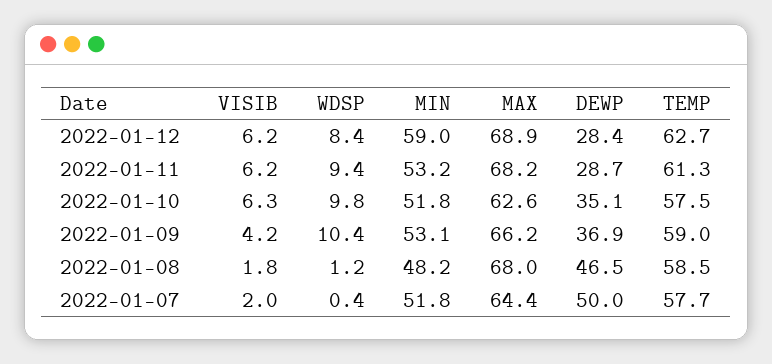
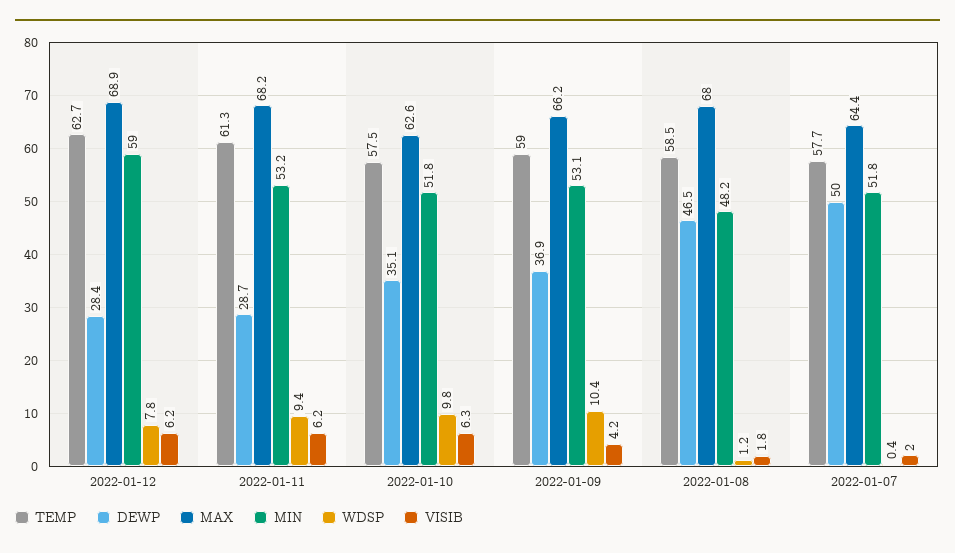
  {
    "VISIB": {
      "2022-01-12": 6.2,
      "2022-01-11": 6.2,
      "2022-01-10": 6.3,
      "2022-01-09": 4.2,
      "2022-01-08": 1.8,
      "2022-01-07": 2
    },
    "WDSP": {
-     "2022-01-12": 8.4,
+     "2022-01-12": 7.8,
      "2022-01-11": 9.4,
      "2022-01-10": 9.8,
      "2022-01-09": 10.4,
      "2022-01-08": 1.2,
      "2022-01-07": 0.4
    },
    "MIN": {
      "2022-01-12": 59,
      "2022-01-11": 53.2,
      "2022-01-10": 51.8,
      "2022-01-09": 53.1,
      "2022-01-08": 48.2,
      "2022-01-07": 51.8
    },
    "MAX": {
      "2022-01-12": 68.9,
      "2022-01-11": 68.2,
      "2022-01-10": 62.6,
      "2022-01-09": 66.2,
      "2022-01-08": 68,
      "2022-01-07": 64.4
    },
    "DEWP": {
      "2022-01-12": 28.4,
      "2022-01-11": 28.7,
      "2022-01-10": 35.1,
      "2022-01-09": 36.9,
      "2022-01-08": 46.5,
      "2022-01-07": 50
    },
    "TEMP": {
      "2022-01-12": 62.7,
      "2022-01-11": 61.3,
      "2022-01-10": 57.5,
      "2022-01-09": 59,
      "2022-01-08": 58.5,
      "2022-01-07": 57.7
    }
  }

